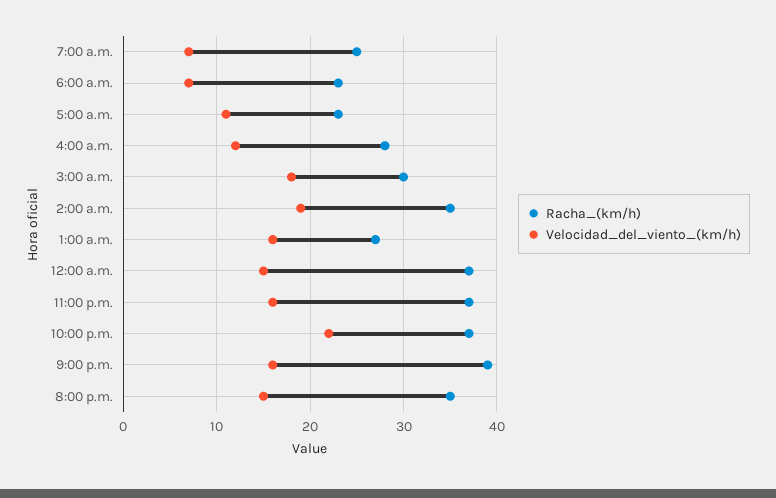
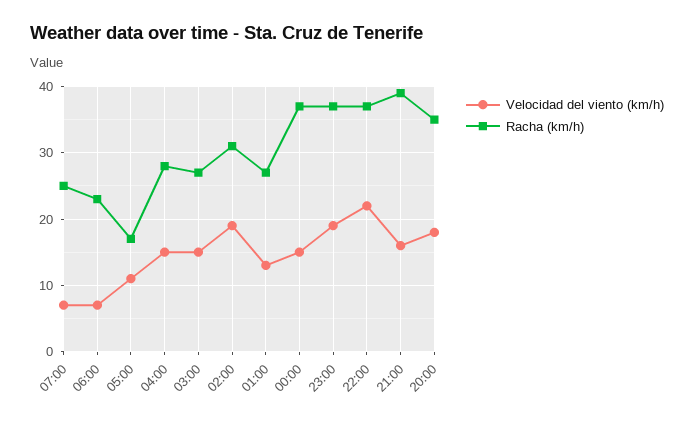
  {
    "Racha_(km/h)": {
      "7:00 a.m.": 25,
      "6:00 a.m.": 23,
-     "5:00 a.m.": 23,
+     "5:00 a.m.": 17,
      "4:00 a.m.": 28,
-     "3:00 a.m.": 30,
+     "3:00 a.m.": 27,
-     "2:00 a.m.": 35,
+     "2:00 a.m.": 31,
      "1:00 a.m.": 27,
      "12:00 a.m.": 37,
      "11:00 p.m.": 37,
      "10:00 p.m.": 37,
      "9:00 p.m.": 39,
      "8:00 p.m.": 35
    },
    "Velocidad_del_viento_(km/h)": {
      "7:00 a.m.": 7,
      "6:00 a.m.": 7,
      "5:00 a.m.": 11,
-     "4:00 a.m.": 12,
+     "4:00 a.m.": 15,
-     "3:00 a.m.": 18,
+     "3:00 a.m.": 15,
      "2:00 a.m.": 19,
-     "1:00 a.m.": 16,
+     "1:00 a.m.": 13,
      "12:00 a.m.": 15,
-     "11:00 p.m.": 16,
+     "11:00 p.m.": 19,
      "10:00 p.m.": 22,
      "9:00 p.m.": 16,
-     "8:00 p.m.": 15
+     "8:00 p.m.": 18
    }
  }

